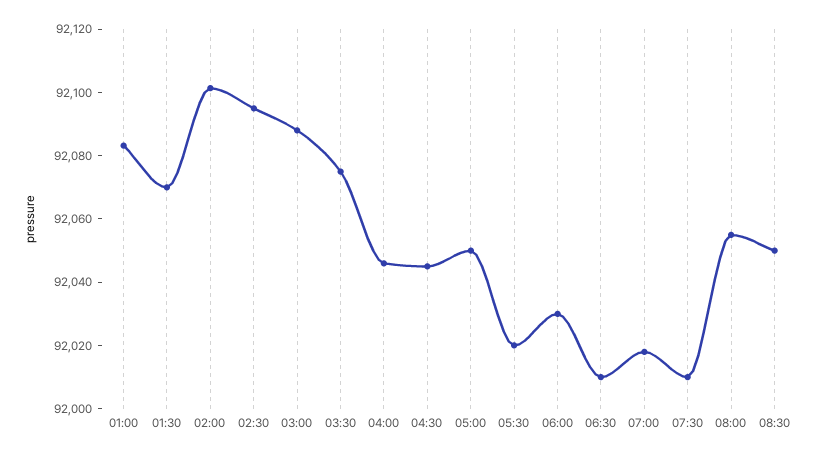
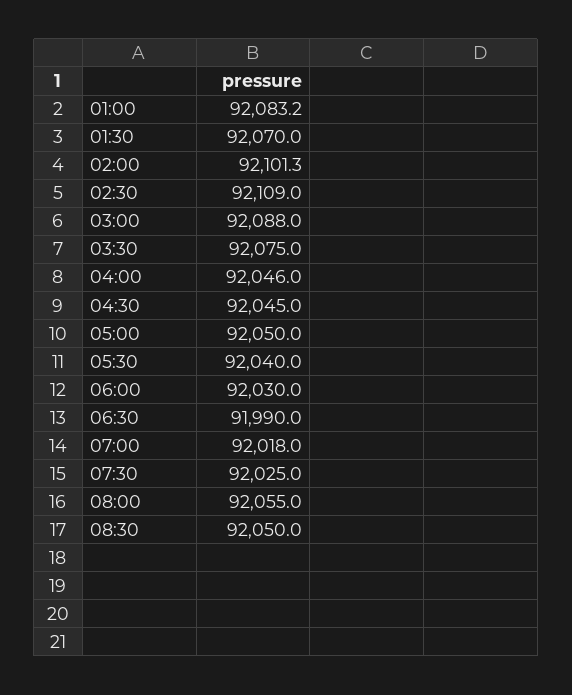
  {
    "01:00": 92083.2,
    "01:30": 92070,
    "02:00": 92101.3,
-   "02:30": 92095,
+   "02:30": 92109,
    "03:00": 92088,
    "03:30": 92075,
    "04:00": 92046,
    "04:30": 92045,
    "05:00": 92050,
-   "05:30": 92020,
+   "05:30": 92040,
    "06:00": 92030,
-   "06:30": 92010,
+   "06:30": 91990,
    "07:00": 92018,
-   "07:30": 92010,
+   "07:30": 92025,
    "08:00": 92055,
    "08:30": 92050
  }

